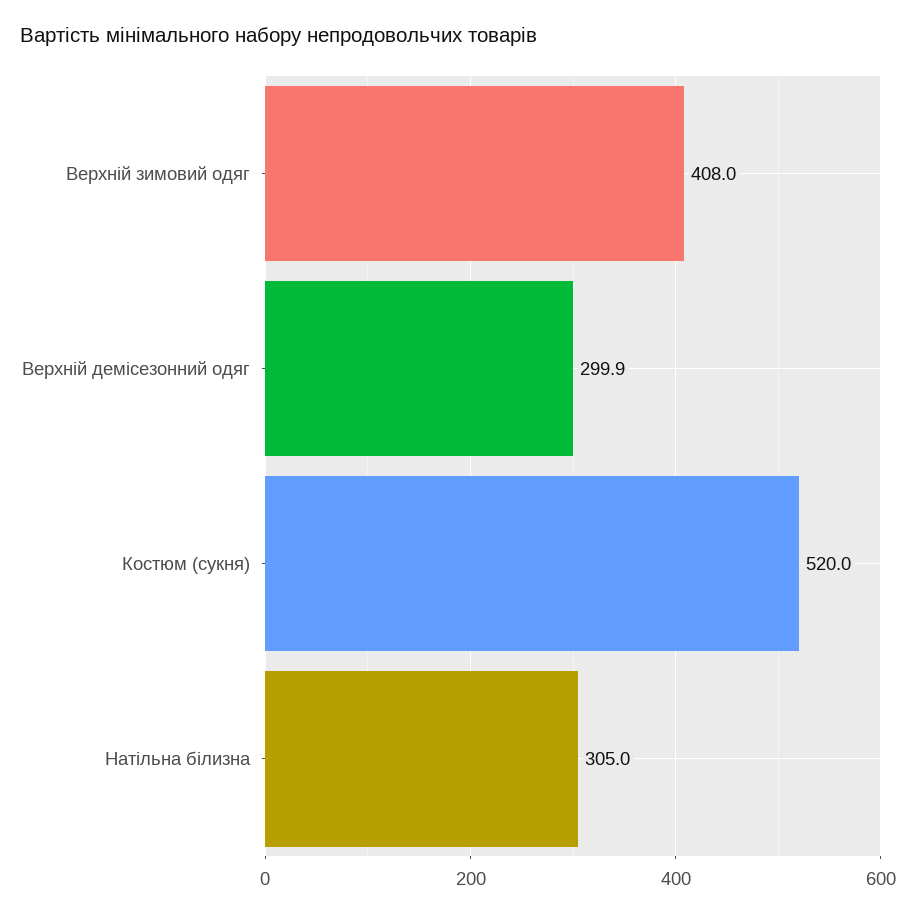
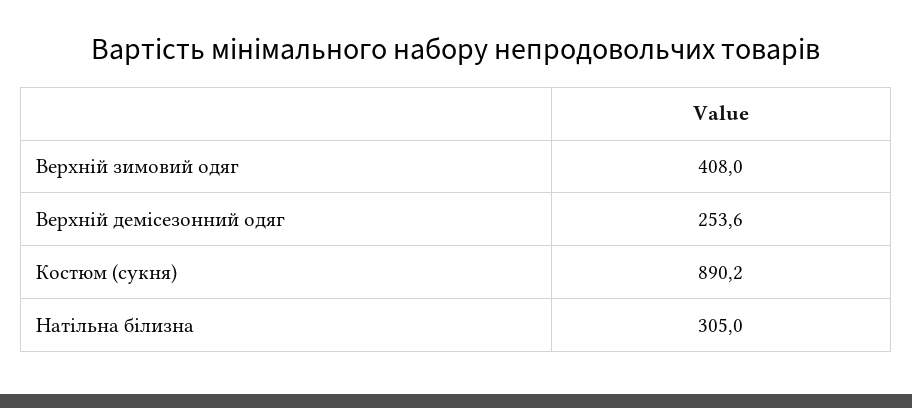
  {
    "Верхній зимовий одяг": 408,
-   "Верхній демісезонний одяг": 299.9,
+   "Верхній демісезонний одяг": 253.6,
-   "Костюм (сукня)": 520,
+   "Костюм (сукня)": 890.2,
    "Натільна білизна": 305
  }

